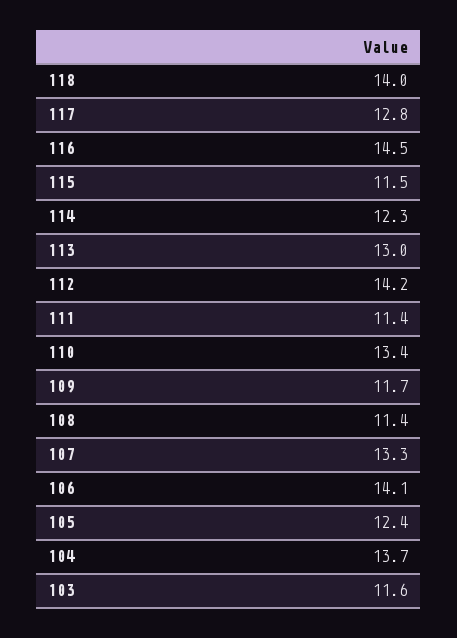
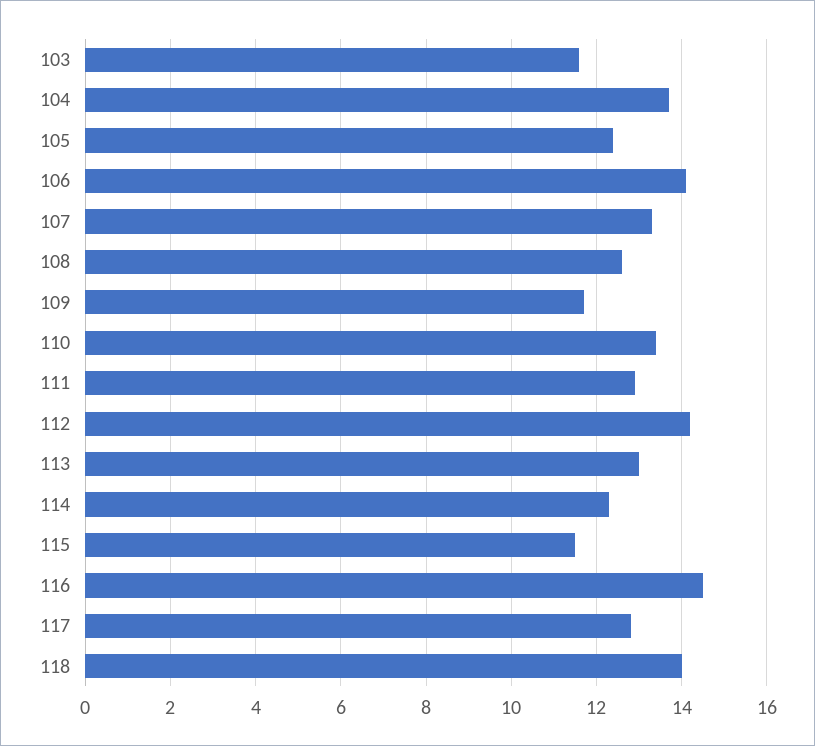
  {
    "118": 14,
    "117": 12.8,
    "116": 14.5,
    "115": 11.5,
    "114": 12.3,
    "113": 13,
    "112": 14.2,
-   "111": 11.4,
+   "111": 13,
    "110": 13.4,
    "109": 11.7,
-   "108": 11.4,
+   "108": 12.5,
    "107": 13.3,
    "106": 14.1,
    "105": 12.4,
    "104": 13.7,
    "103": 11.6
  }

